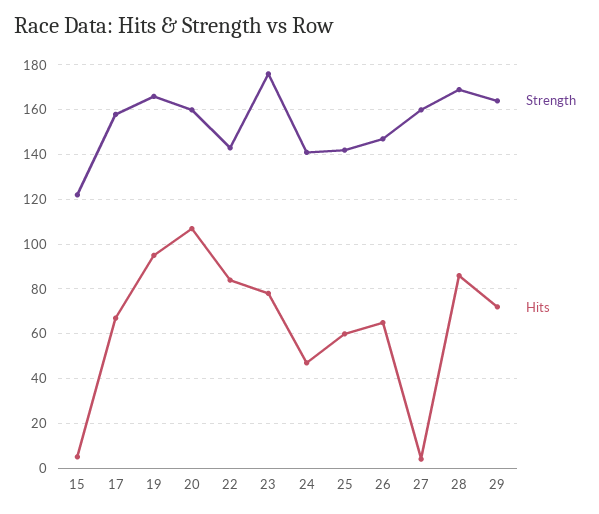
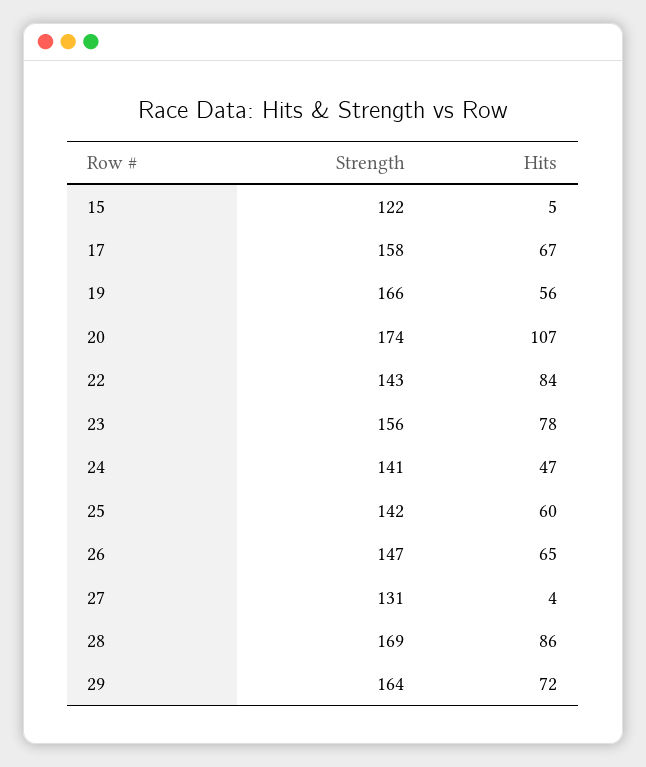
  {
    "Strength": {
      "15": 122,
      "17": 158,
      "19": 166,
-     "20": 160,
+     "20": 174,
      "22": 143,
-     "23": 175,
+     "23": 156,
      "24": 141,
      "25": 142,
      "26": 147,
-     "27": 160,
+     "27": 131,
      "28": 169,
      "29": 164
    },
    "Hits": {
      "15": 5,
      "17": 67,
-     "19": 95,
+     "19": 56,
      "20": 107,
      "22": 84,
      "23": 78,
      "24": 47,
      "25": 60,
      "26": 65,
      "27": 4,
      "28": 86,
      "29": 72
    }
  }

